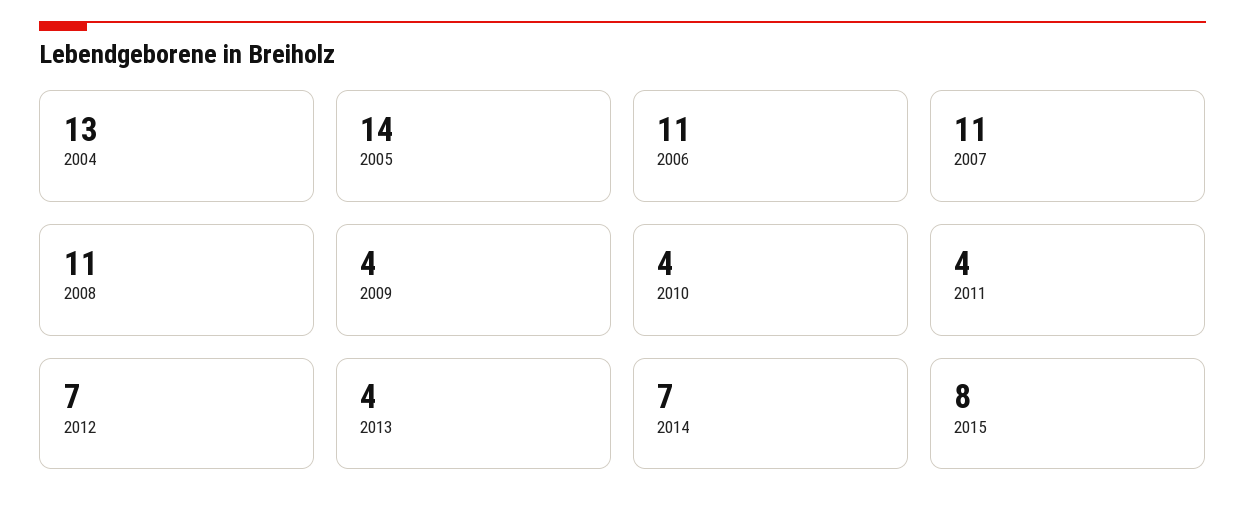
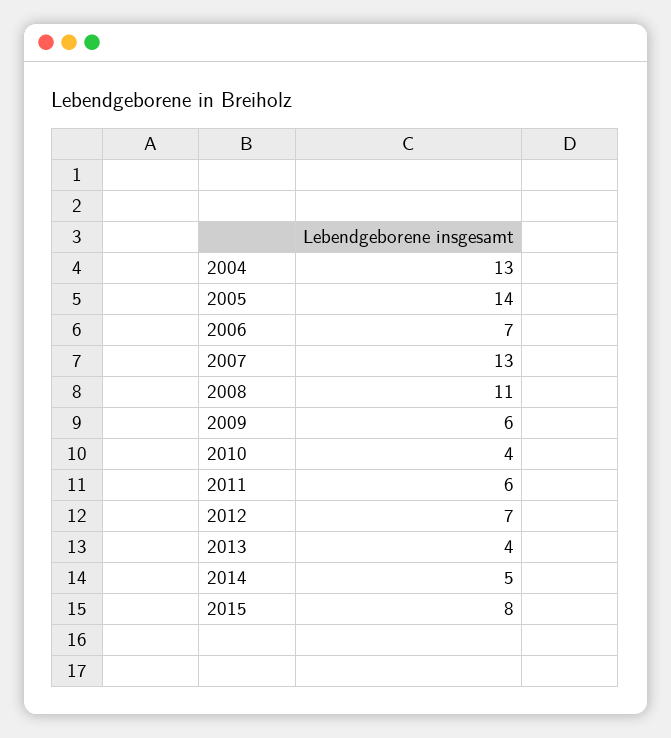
  {
    "2004": 13,
    "2005": 14,
-   "2006": 11,
+   "2006": 7,
-   "2007": 11,
+   "2007": 13,
    "2008": 11,
-   "2009": 4,
+   "2009": 6,
    "2010": 4,
-   "2011": 4,
+   "2011": 6,
    "2012": 7,
    "2013": 4,
-   "2014": 7,
+   "2014": 5,
    "2015": 8
  }

